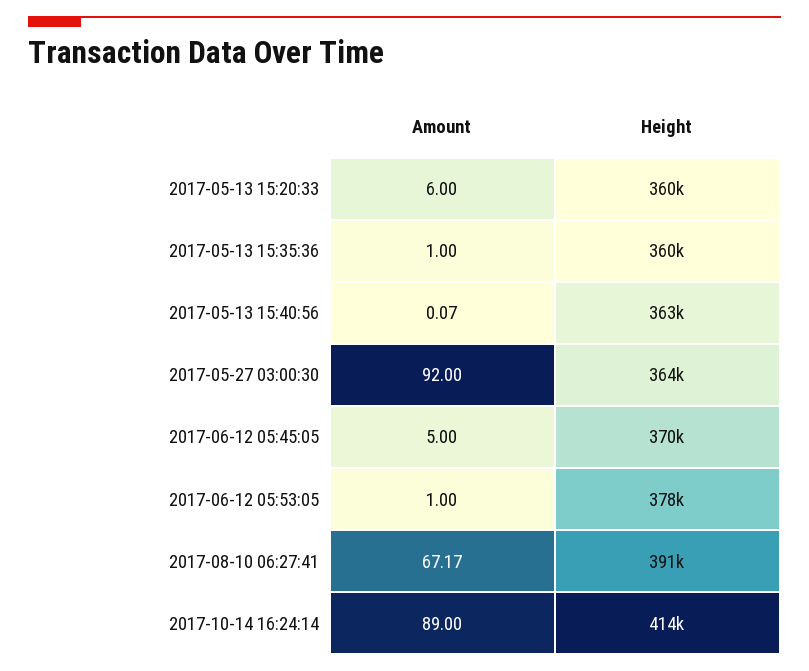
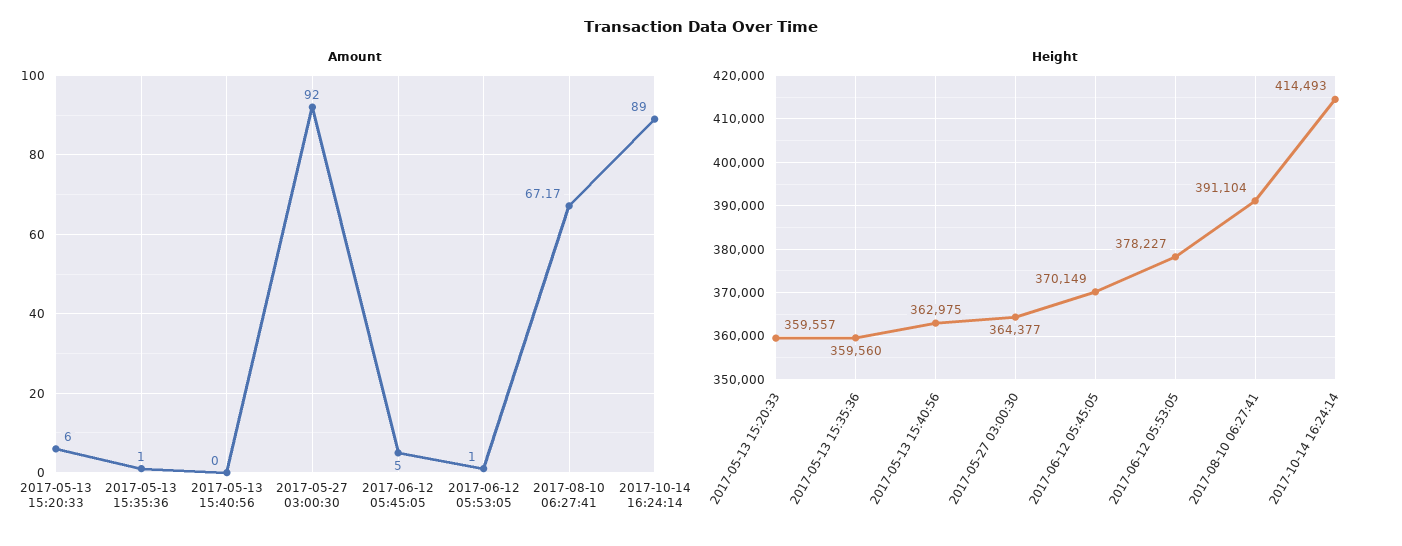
  {
    "Amount": {
      "2017-05-13 15:20:33": 6,
      "2017-05-13 15:35:36": 1,
-     "2017-05-13 15:40:56": 0.07,
+     "2017-05-13 15:40:56": 0,
      "2017-05-27 03:00:30": 92,
      "2017-06-12 05:45:05": 5,
      "2017-06-12 05:53:05": 1,
      "2017-08-10 06:27:41": 67.17,
      "2017-10-14 16:24:14": 89
    },
    "Height": {
      "2017-05-13 15:20:33": 359557,
      "2017-05-13 15:35:36": 359560,
      "2017-05-13 15:40:56": 362975,
      "2017-05-27 03:00:30": 364377,
      "2017-06-12 05:45:05": 370149,
      "2017-06-12 05:53:05": 378227,
      "2017-08-10 06:27:41": 391104,
      "2017-10-14 16:24:14": 414493
    }
  }

